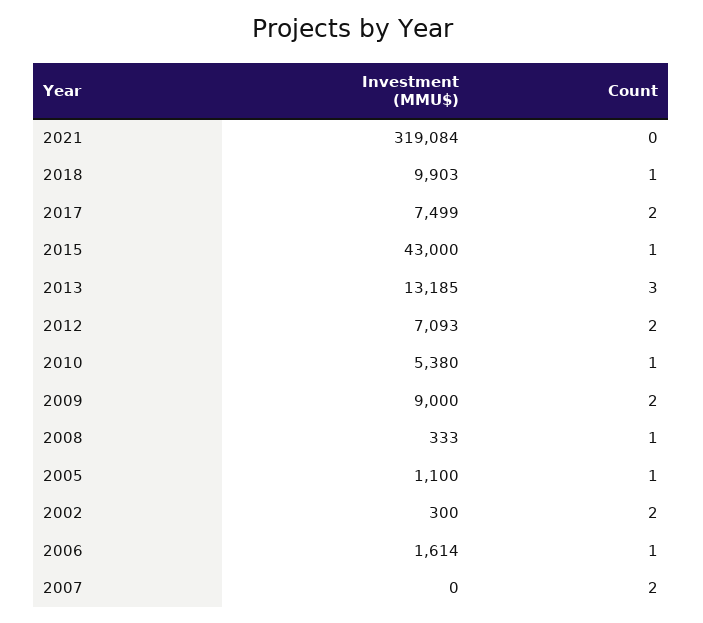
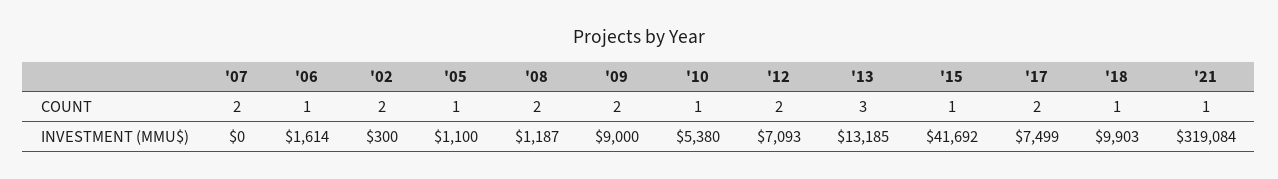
  {
    "Investment (MMU$)": {
      "2021": 319084,
      "2018": 9903,
      "2017": 7499,
-     "2015": 43000,
+     "2015": 41692,
      "2013": 13185,
      "2012": 7093,
      "2010": 5380,
      "2009": 9000,
-     "2008": 333,
+     "2008": 1187,
      "2005": 1100,
      "2002": 300,
      "2006": 1614,
      "2007": 0
    },
    "Count": {
-     "2021": 0,
+     "2021": 1,
      "2018": 1,
      "2017": 2,
      "2015": 1,
      "2013": 3,
      "2012": 2,
      "2010": 1,
      "2009": 2,
-     "2008": 1,
+     "2008": 2,
      "2005": 1,
      "2002": 2,
      "2006": 1,
      "2007": 2
    }
  }

